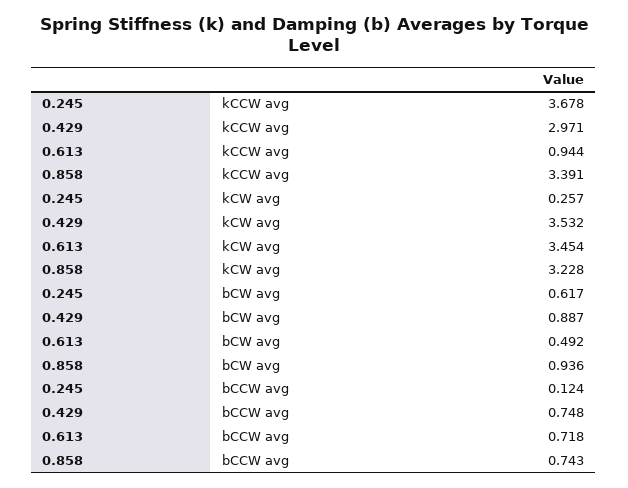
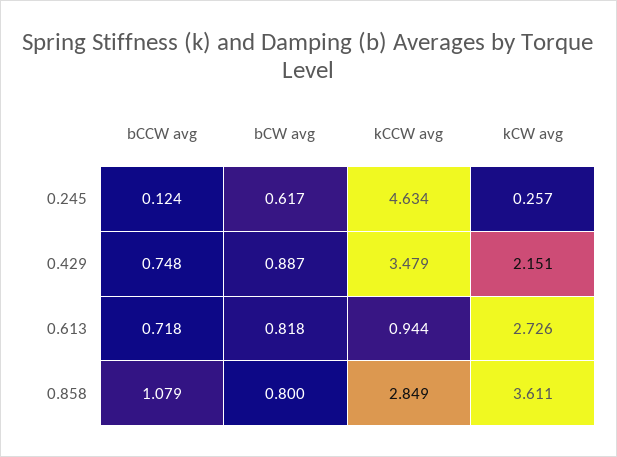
  {
    "0.245": {
-     "kCCW avg": 3.678,
+     "kCCW avg": 4.634,
      "kCW avg": 0.257,
      "bCW avg": 0.617,
      "bCCW avg": 0.124
    },
    "0.429": {
-     "kCCW avg": 2.971,
+     "kCCW avg": 3.479,
-     "kCW avg": 3.532,
+     "kCW avg": 2.151,
      "bCW avg": 0.887,
      "bCCW avg": 0.748
    },
    "0.613": {
      "kCCW avg": 0.944,
-     "kCW avg": 3.454,
+     "kCW avg": 2.726,
-     "bCW avg": 0.492,
+     "bCW avg": 0.818,
      "bCCW avg": 0.718
    },
    "0.858": {
-     "kCCW avg": 3.391,
+     "kCCW avg": 2.849,
-     "kCW avg": 3.228,
+     "kCW avg": 3.611,
-     "bCW avg": 0.936,
+     "bCW avg": 0.8,
-     "bCCW avg": 0.743
+     "bCCW avg": 1.079
    }
  }

